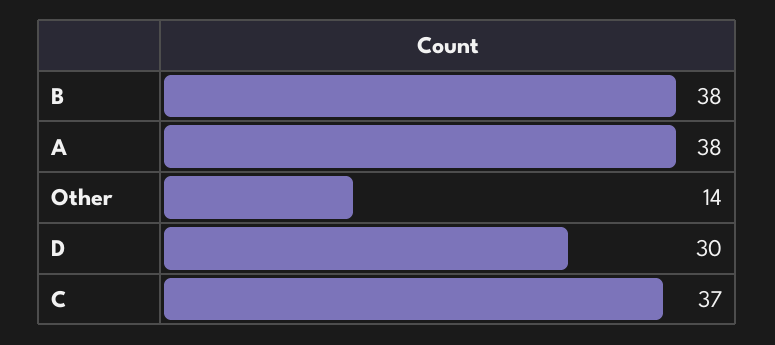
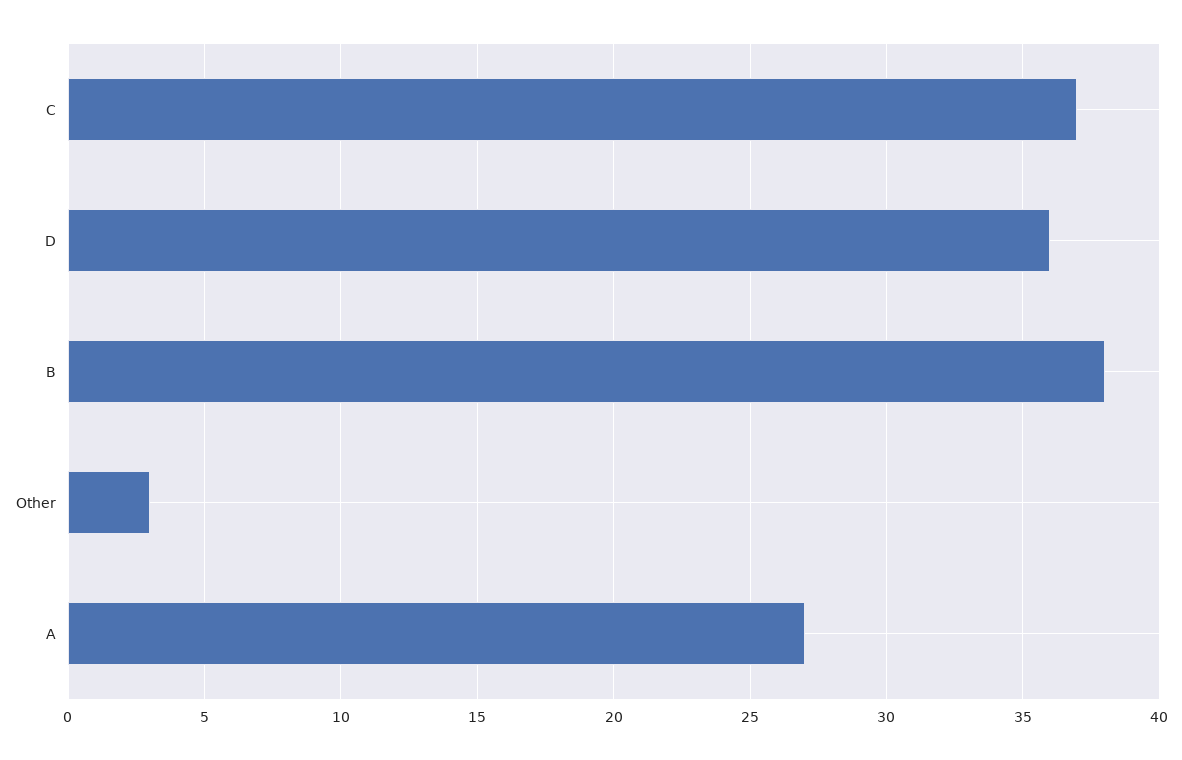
  {
    "B": 38,
-   "A": 38,
+   "A": 27,
-   "Other": 14,
+   "Other": 3,
-   "D": 30,
+   "D": 36,
    "C": 37
  }

